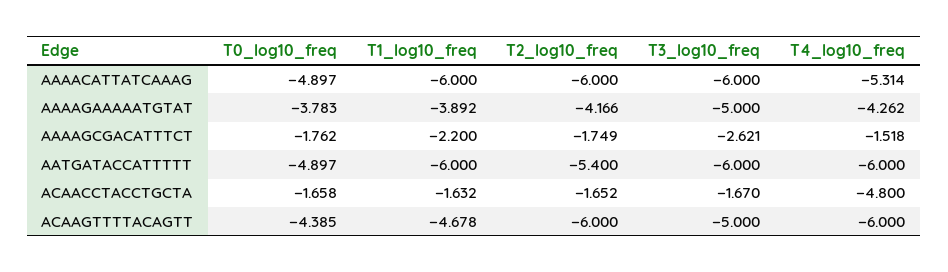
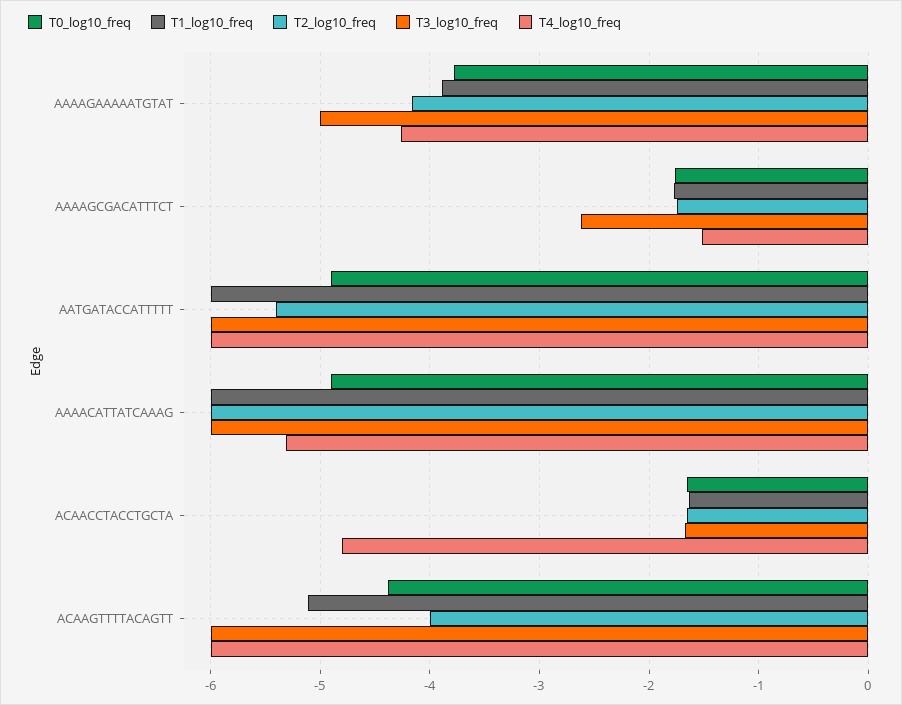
  {
    "T0_log10_freq": {
      "AAAACATTATCAAAG": -4.897,
      "AAAAGAAAAATGTAT": -3.783,
      "AAAAGCGACATTTCT": -1.762,
      "AATGATACCATTTTT": -4.897,
      "ACAACCTACCTGCTA": -1.658,
      "ACAAGTTTTACAGTT": -4.385
    },
    "T1_log10_freq": {
      "AAAACATTATCAAAG": -6,
      "AAAAGAAAAATGTAT": -3.892,
-     "AAAAGCGACATTTCT": -2.2,
+     "AAAAGCGACATTTCT": -1.8,
      "AATGATACCATTTTT": -6,
      "ACAACCTACCTGCTA": -1.632,
-     "ACAAGTTTTACAGTT": -4.678
+     "ACAAGTTTTACAGTT": -5.1
    },
    "T2_log10_freq": {
      "AAAACATTATCAAAG": -6,
      "AAAAGAAAAATGTAT": -4.166,
      "AAAAGCGACATTTCT": -1.749,
      "AATGATACCATTTTT": -5.4,
      "ACAACCTACCTGCTA": -1.652,
-     "ACAAGTTTTACAGTT": -6
+     "ACAAGTTTTACAGTT": -4
    },
    "T3_log10_freq": {
      "AAAACATTATCAAAG": -6,
      "AAAAGAAAAATGTAT": -5,
      "AAAAGCGACATTTCT": -2.621,
      "AATGATACCATTTTT": -6,
      "ACAACCTACCTGCTA": -1.67,
-     "ACAAGTTTTACAGTT": -5
+     "ACAAGTTTTACAGTT": -6
    },
    "T4_log10_freq": {
      "AAAACATTATCAAAG": -5.314,
      "AAAAGAAAAATGTAT": -4.262,
      "AAAAGCGACATTTCT": -1.518,
      "AATGATACCATTTTT": -6,
      "ACAACCTACCTGCTA": -4.8,
      "ACAAGTTTTACAGTT": -6
    }
  }

